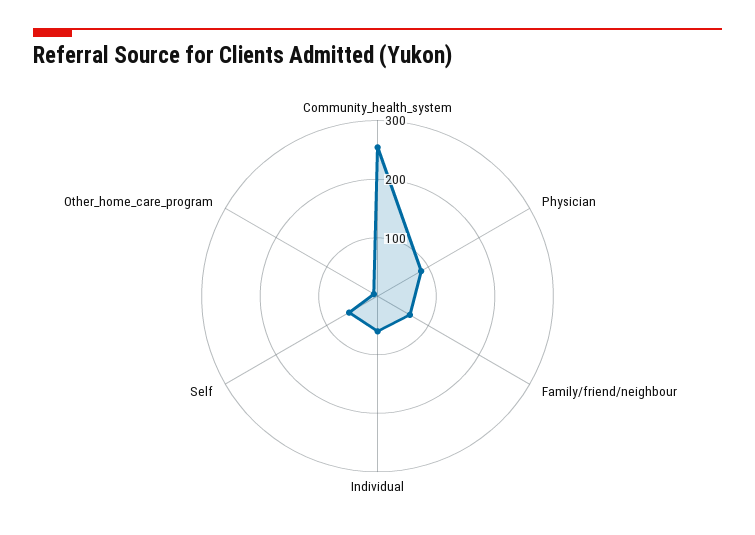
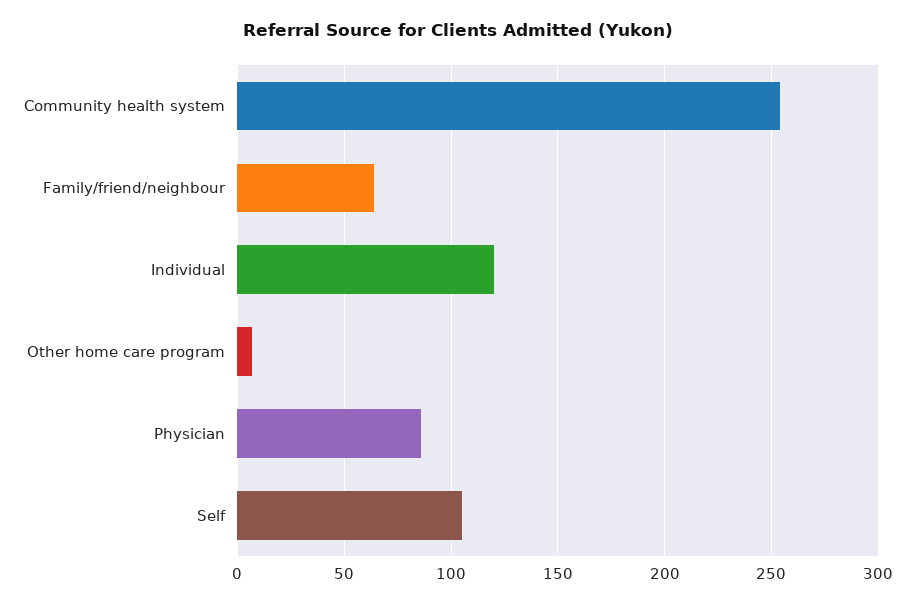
  {
    "Community_health_system": 255,
    "Physician": 85,
    "Family/friend/neighbour": 65,
-   "Individual": 60,
+   "Individual": 120,
-   "Self": 60,
+   "Self": 105,
    "Other_home_care_program": 5
  }

